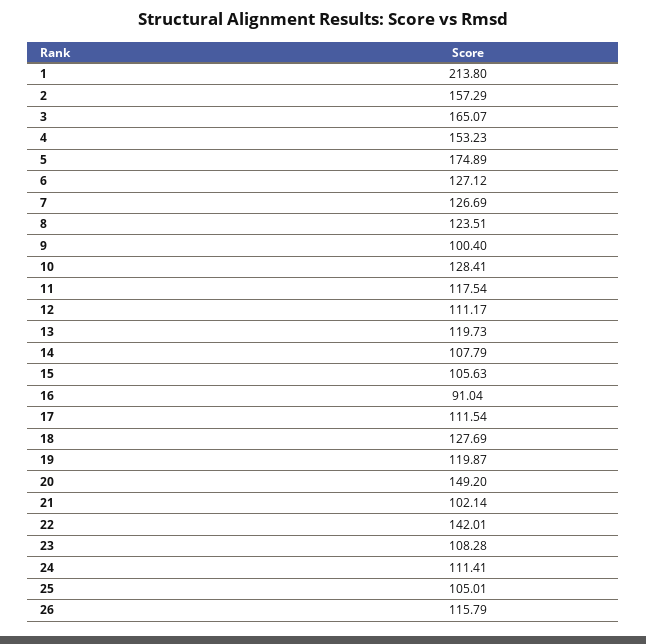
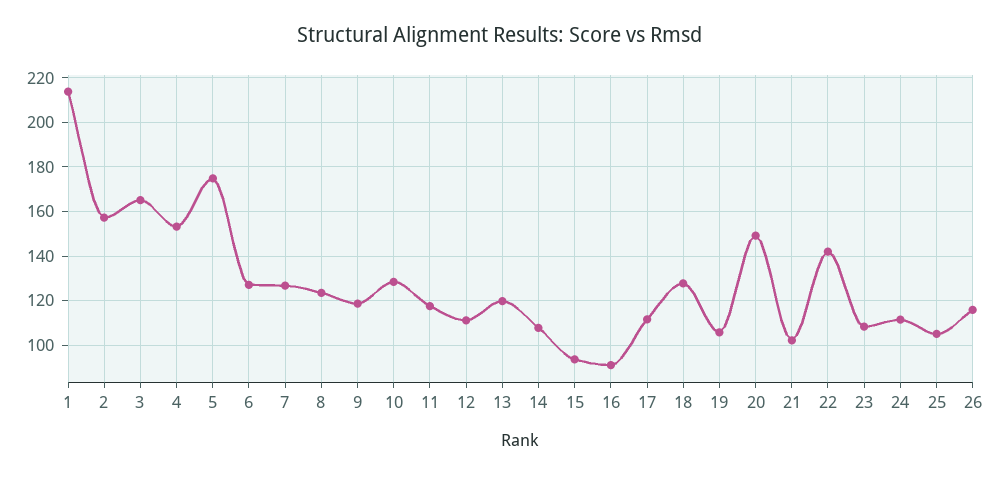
  {
    "1": 213.8,
    "2": 157.29,
    "3": 165.07,
    "4": 153.23,
    "5": 174.89,
    "6": 127.12,
    "7": 126.69,
    "8": 123.51,
-   "9": 100.4,
+   "9": 120,
    "10": 128.41,
    "11": 117.54,
    "12": 111.17,
    "13": 119.73,
    "14": 107.79,
-   "15": 105.63,
+   "15": 95,
    "16": 91.04,
    "17": 111.54,
    "18": 127.69,
-   "19": 119.87,
+   "19": 105,
    "20": 149.2,
    "21": 102.14,
    "22": 142.01,
    "23": 108.28,
    "24": 111.41,
    "25": 105.01,
    "26": 115.79
  }

